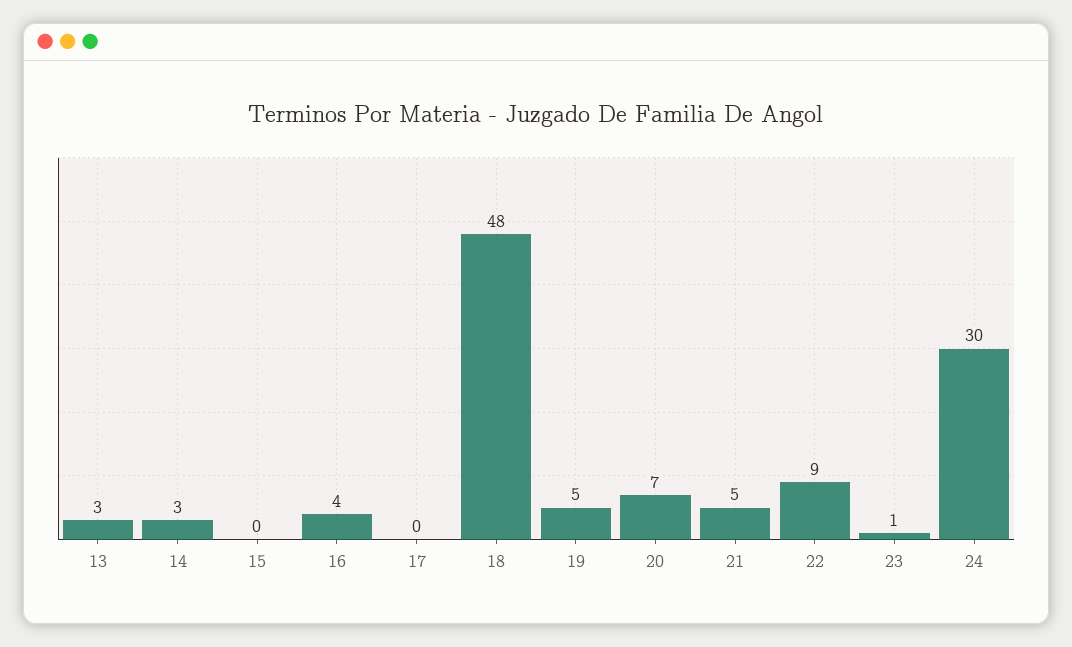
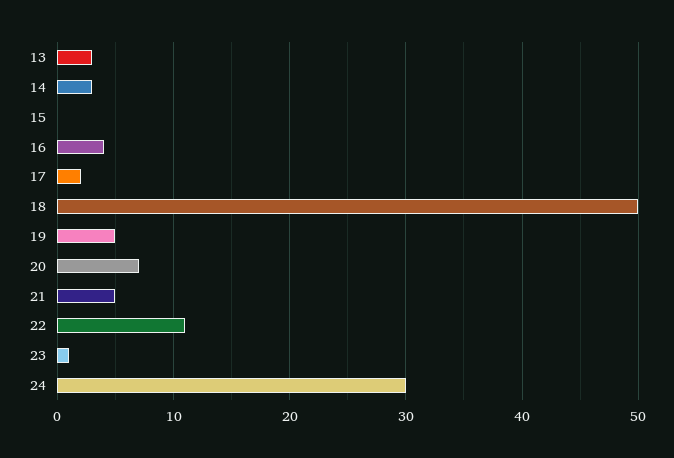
  {
    "13": 3,
    "14": 3,
    "15": 0,
    "16": 4,
-   "17": 0,
+   "17": 2,
-   "18": 48,
+   "18": 50,
    "19": 5,
    "20": 7,
    "21": 5,
-   "22": 9,
+   "22": 11,
    "23": 1,
    "24": 30
  }

